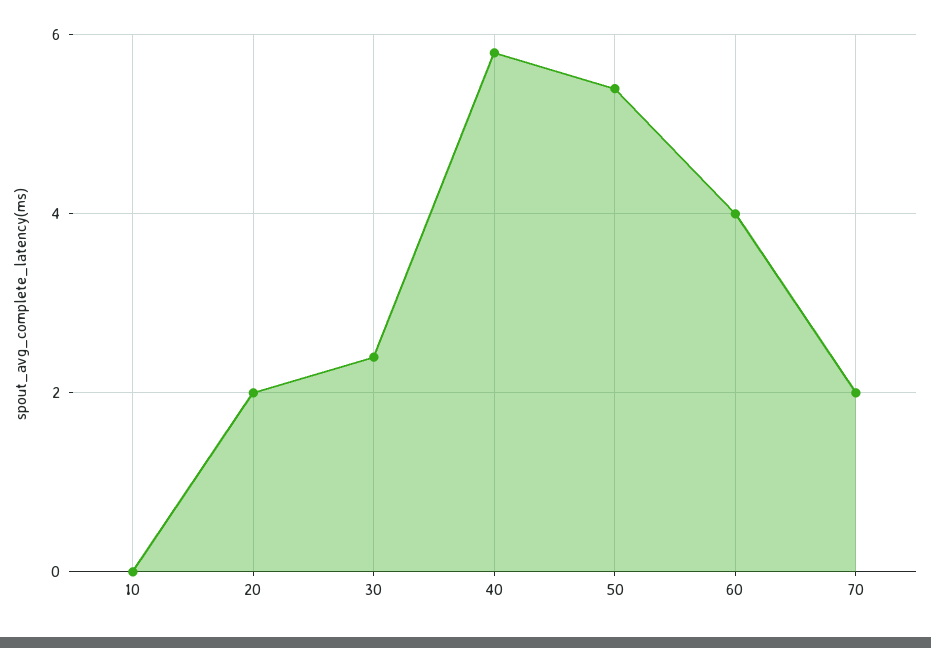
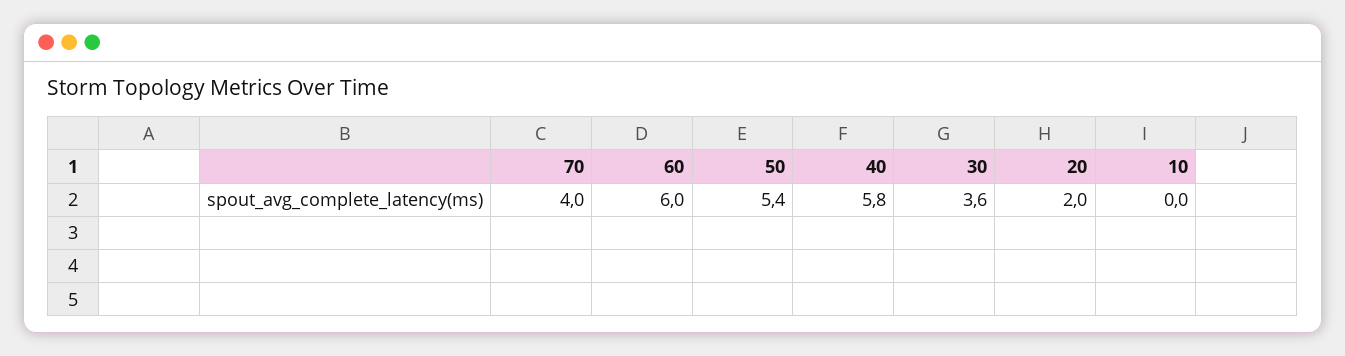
  {
    "10": 0,
    "20": 2,
-   "30": 2.5,
+   "30": 3.6,
    "40": 5.8,
    "50": 5.4,
-   "60": 4,
+   "60": 6,
-   "70": 2
+   "70": 4
  }

